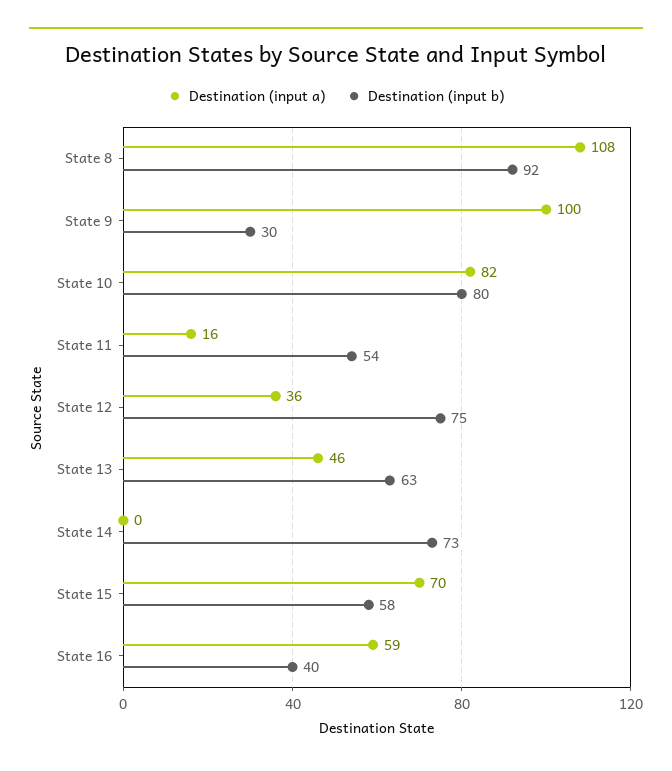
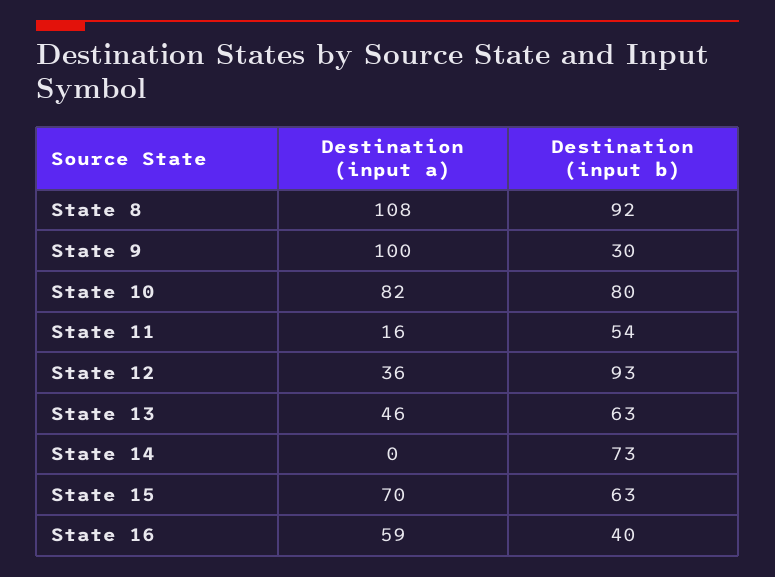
  {
    "Destination (input a)": {
      "State 8": 108,
      "State 9": 100,
      "State 10": 82,
      "State 11": 16,
      "State 12": 36,
      "State 13": 46,
      "State 14": 0,
      "State 15": 70,
      "State 16": 59
    },
    "Destination (input b)": {
      "State 8": 92,
      "State 9": 30,
      "State 10": 80,
      "State 11": 54,
-     "State 12": 75,
+     "State 12": 93,
      "State 13": 63,
      "State 14": 73,
-     "State 15": 58,
+     "State 15": 63,
      "State 16": 40
    }
  }

